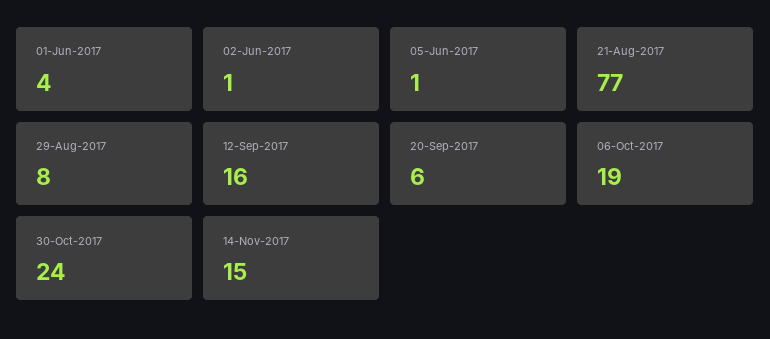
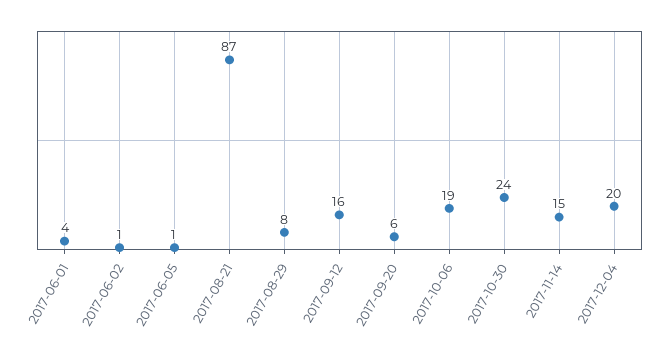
  {
    "01-Jun-2017": 4,
    "02-Jun-2017": 1,
    "05-Jun-2017": 1,
-   "21-Aug-2017": 77,
+   "21-Aug-2017": 87,
    "29-Aug-2017": 8,
    "12-Sep-2017": 16,
    "20-Sep-2017": 6,
    "06-Oct-2017": 19,
    "30-Oct-2017": 24,
-   "14-Nov-2017": 15
+   "14-Nov-2017": 15,
+   "2017-12-04": 20
  }

